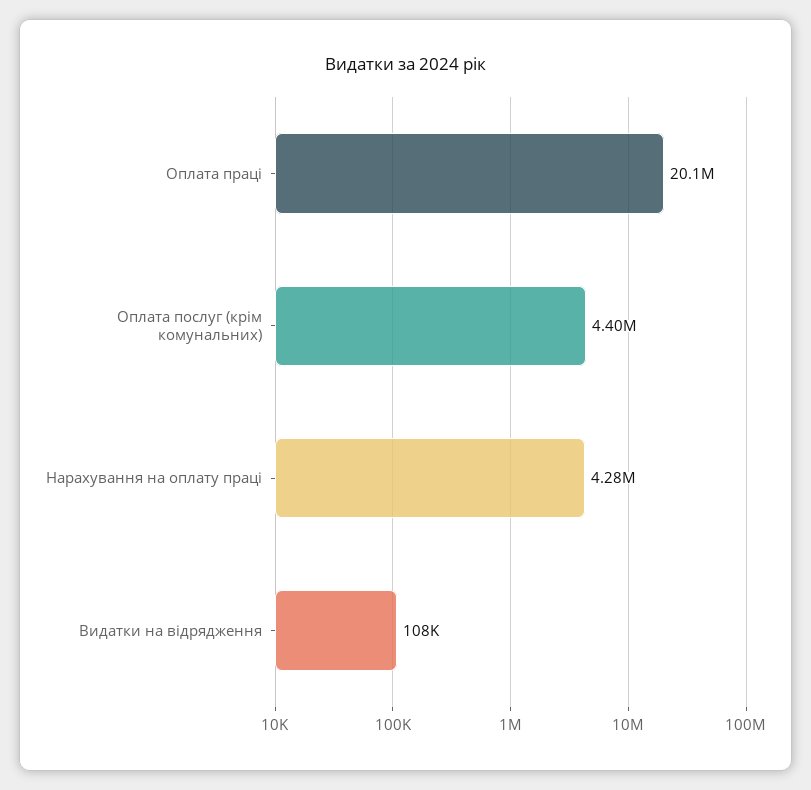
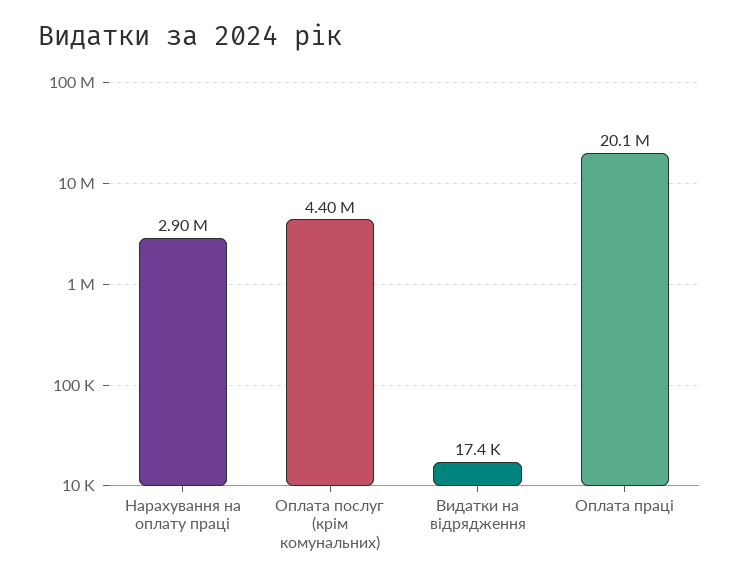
  {
    "Оплата праці": 20100000,
    "Оплата послуг (крім комунальних)": 4400000,
-   "Нарахування на оплату праці": 4280000,
+   "Нарахування на оплату праці": 2900000,
-   "Видатки на відрядження": 108000
+   "Видатки на відрядження": 17400
  }

